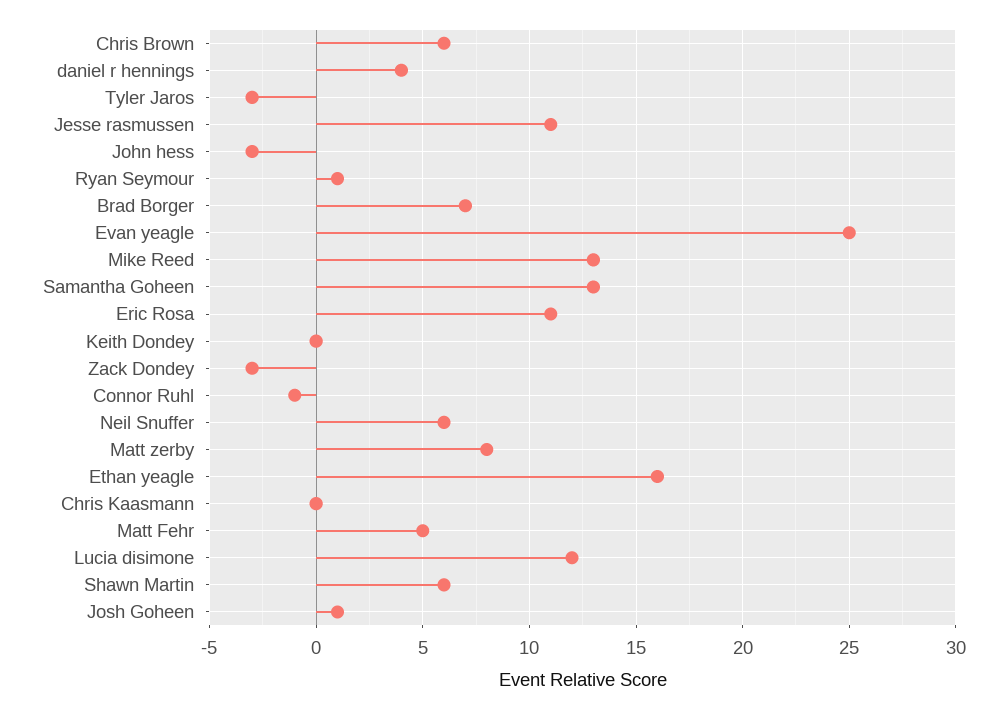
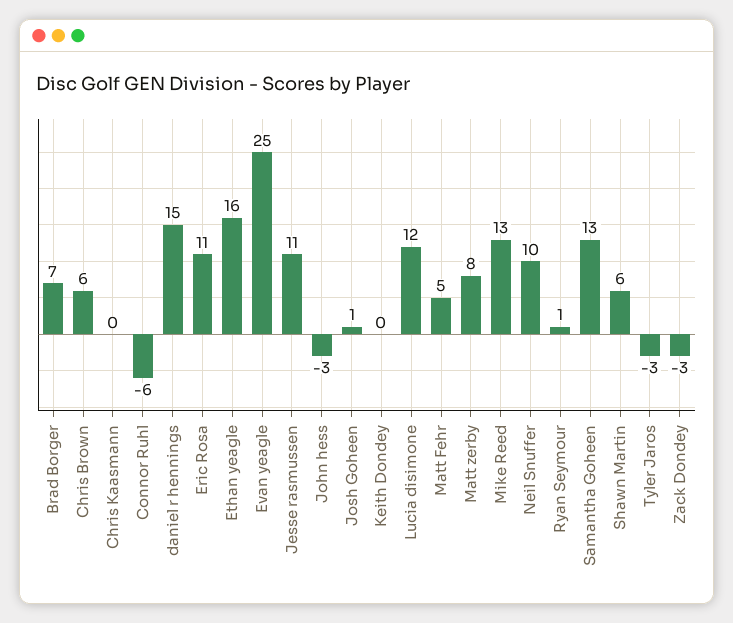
  {
    "Chris Brown": 6,
-   "daniel r hennings": 4,
+   "daniel r hennings": 15,
    "Tyler Jaros": -3,
    "Jesse rasmussen": 11,
    "John hess": -3,
    "Ryan Seymour": 1,
    "Brad Borger": 7,
    "Evan yeagle": 25,
    "Mike Reed": 13,
    "Samantha Goheen": 13,
    "Eric Rosa": 11,
    "Keith Dondey": 0,
    "Zack Dondey": -3,
-   "Connor Ruhl": -1,
+   "Connor Ruhl": -6,
-   "Neil Snuffer": 6,
+   "Neil Snuffer": 10,
    "Matt zerby": 8,
    "Ethan yeagle": 16,
    "Chris Kaasmann": 0,
    "Matt Fehr": 5,
    "Lucia disimone": 12,
    "Shawn Martin": 6,
    "Josh Goheen": 1
  }

